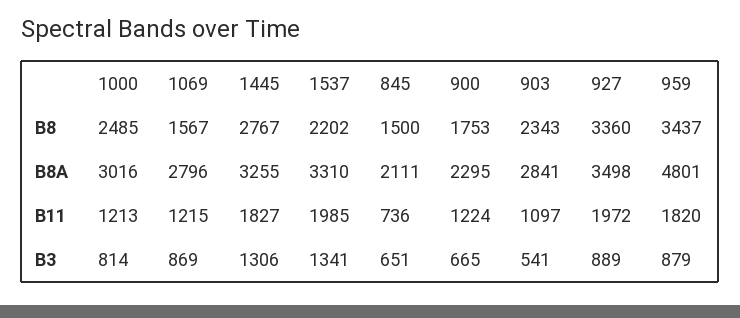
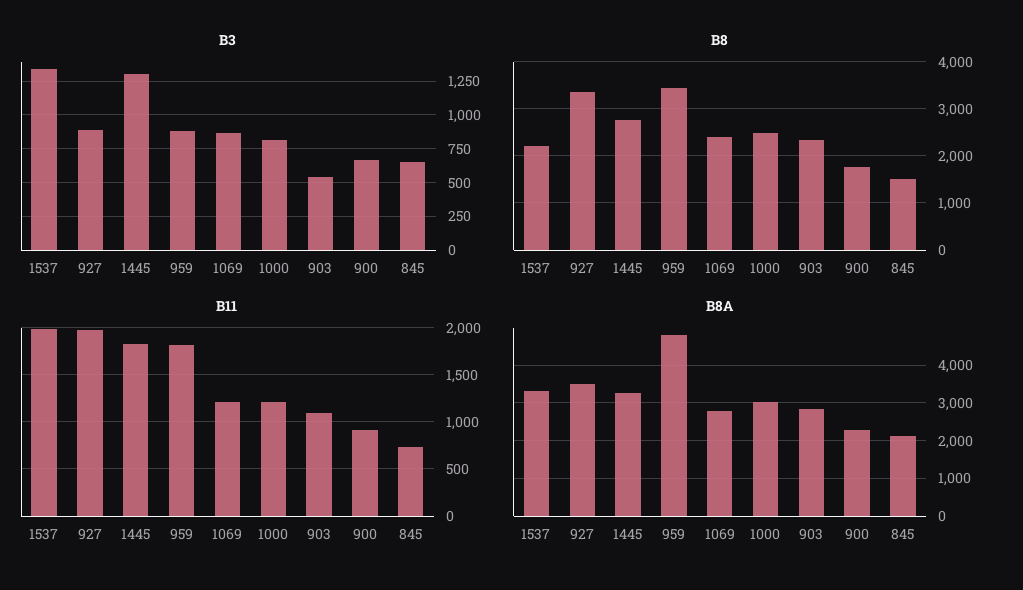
  {
    "B8": {
      "1000": 2485,
-     "1069": 1567,
+     "1069": 2400,
      "1445": 2767,
      "1537": 2202,
      "845": 1500,
      "900": 1753,
      "903": 2343,
      "927": 3360,
      "959": 3437
    },
    "B8A": {
      "1000": 3016,
      "1069": 2796,
      "1445": 3255,
      "1537": 3310,
      "845": 2111,
      "900": 2295,
      "903": 2841,
      "927": 3498,
      "959": 4801
    },
    "B11": {
      "1000": 1213,
      "1069": 1215,
      "1445": 1827,
      "1537": 1985,
      "845": 736,
-     "900": 1224,
+     "900": 900,
      "903": 1097,
      "927": 1972,
      "959": 1820
    },
    "B3": {
      "1000": 814,
      "1069": 869,
      "1445": 1306,
      "1537": 1341,
      "845": 651,
      "900": 665,
      "903": 541,
      "927": 889,
      "959": 879
    }
  }

